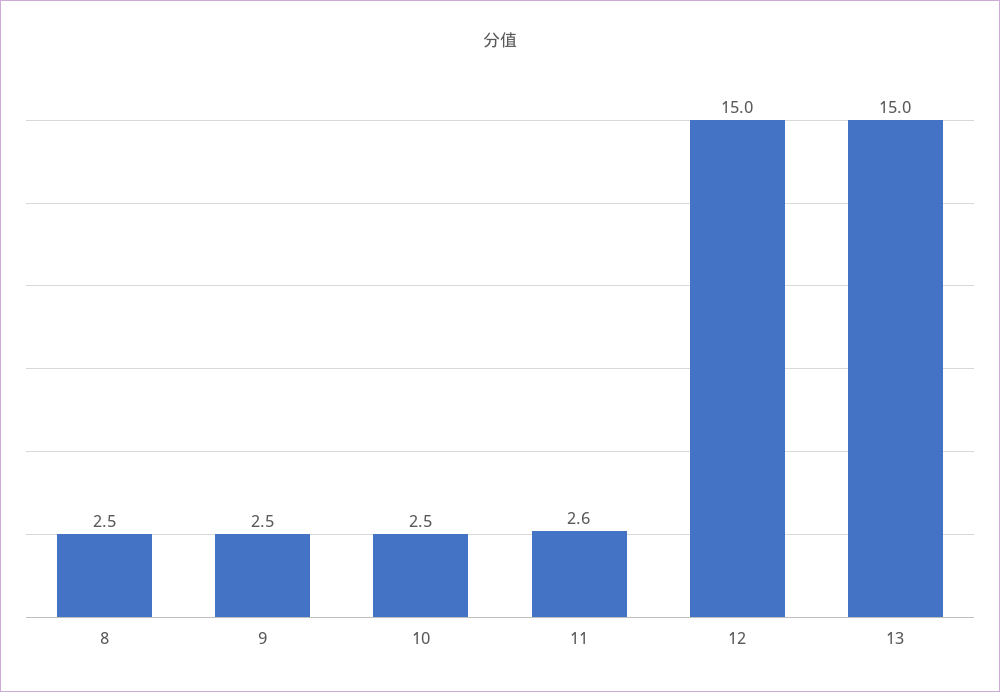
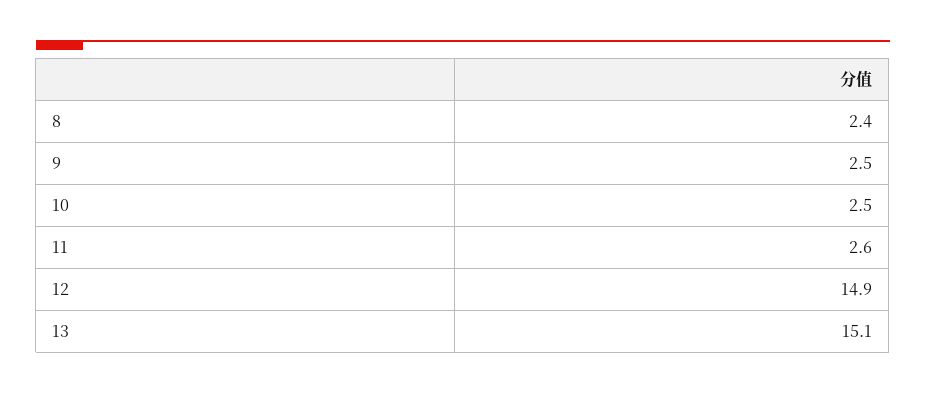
  {
-   "8": 2.5,
+   "8": 2.4,
    "9": 2.5,
    "10": 2.5,
    "11": 2.6,
-   "12": 15,
+   "12": 14.9,
-   "13": 15
+   "13": 15.1
  }

